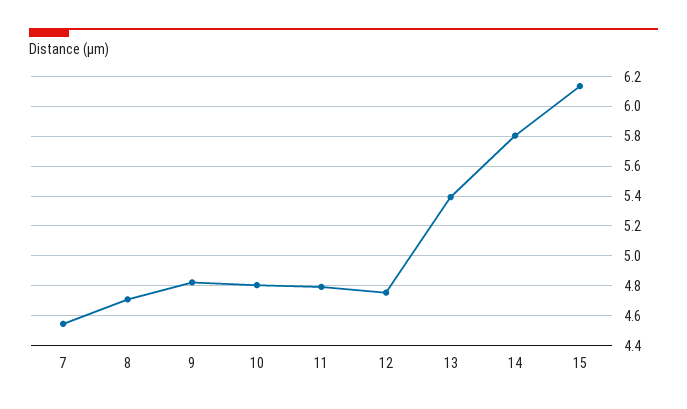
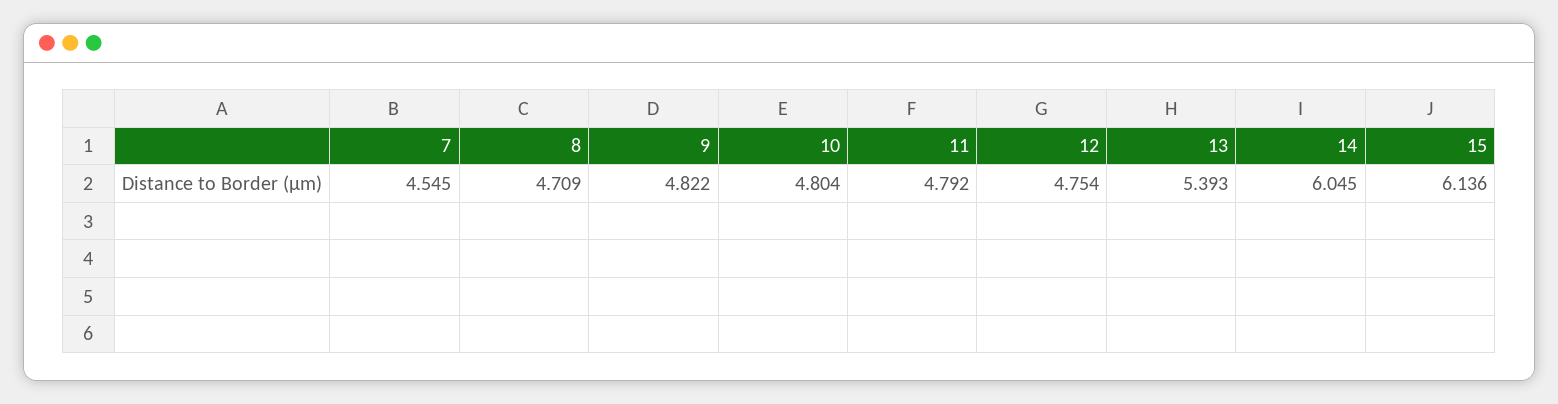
  {
    "7": 4.545,
    "8": 4.709,
    "9": 4.822,
    "10": 4.804,
    "11": 4.792,
    "12": 4.754,
    "13": 5.393,
-   "14": 5.8,
+   "14": 6.045,
    "15": 6.136
  }

